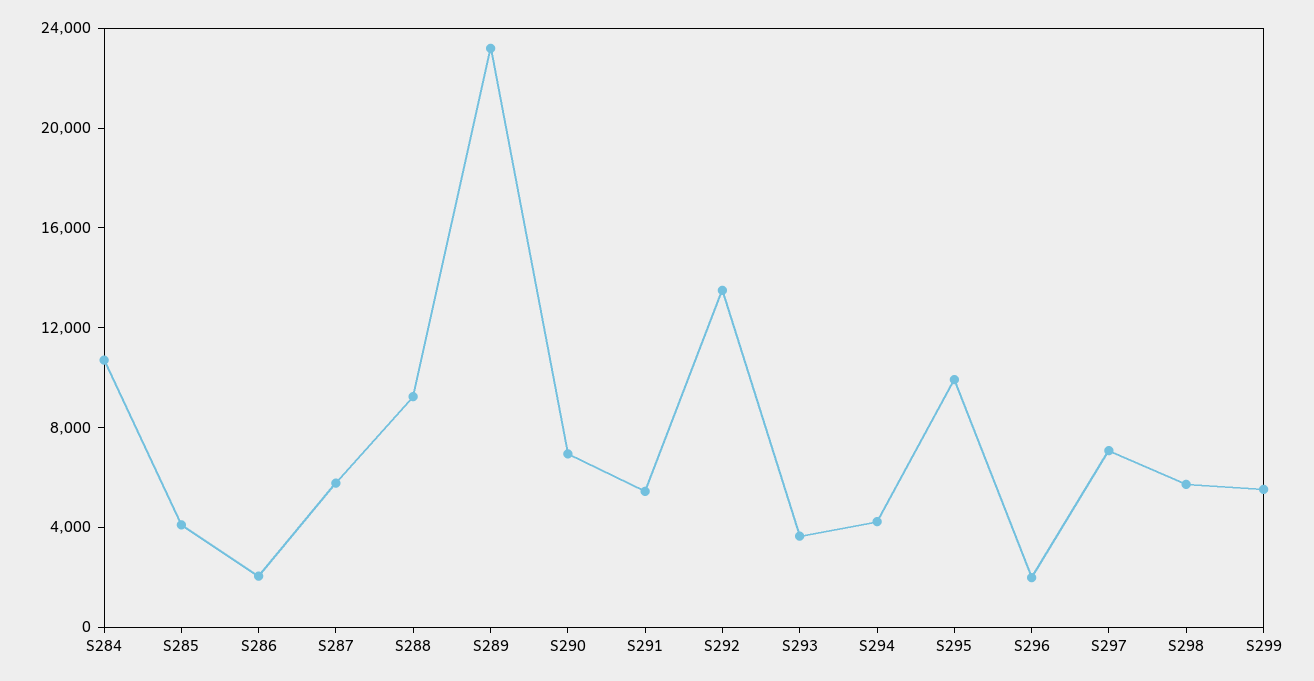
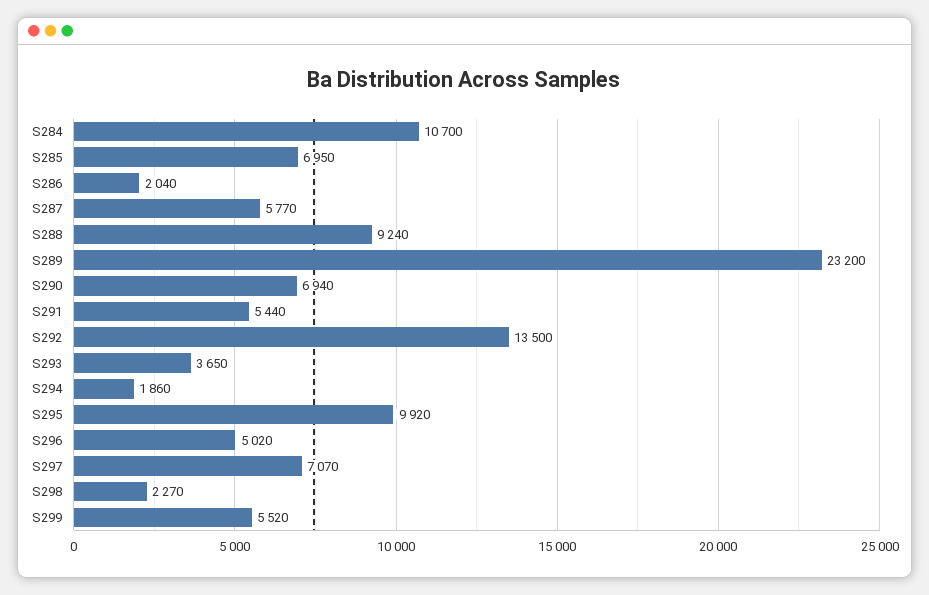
  {
    "S284": 10700,
-   "S285": 4000,
+   "S285": 6950,
    "S286": 2040,
    "S287": 5770,
    "S288": 9240,
    "S289": 23200,
    "S290": 6940,
    "S291": 5440,
    "S292": 13500,
    "S293": 3650,
-   "S294": 4000,
+   "S294": 1860,
    "S295": 9920,
-   "S296": 2000,
+   "S296": 5020,
    "S297": 7070,
-   "S298": 6000,
+   "S298": 2270,
    "S299": 5520
  }

